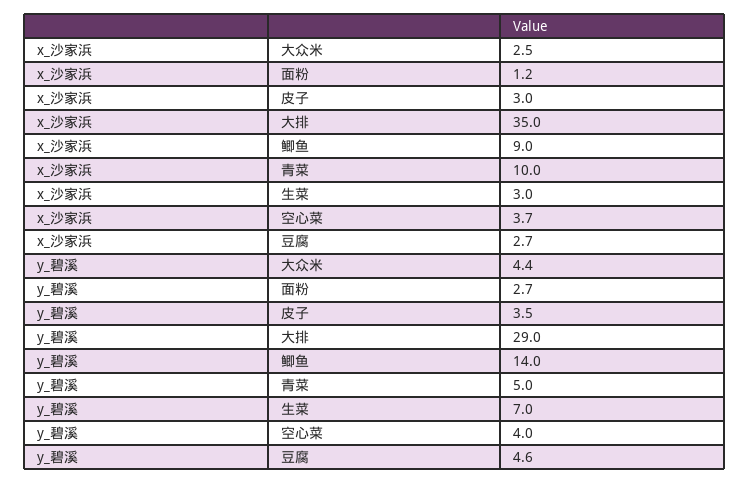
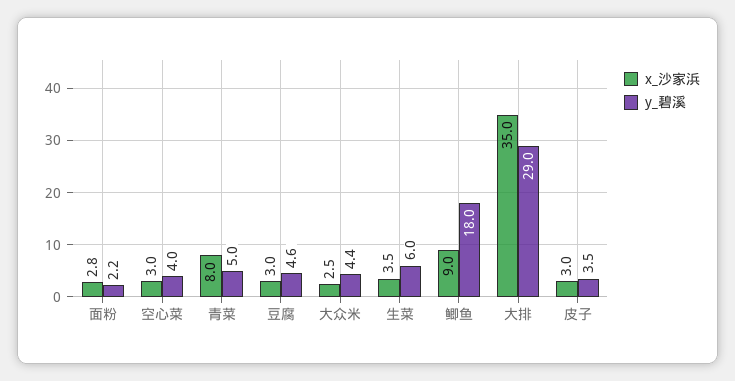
  {
    "x_沙家浜": {
      "大众米": 2.5,
-     "面粉": 1.2,
+     "面粉": 2.8,
      "皮子": 3,
      "大排": 35,
      "鲫鱼": 9,
-     "青菜": 10,
+     "青菜": 8,
-     "生菜": 3,
+     "生菜": 3.5,
-     "空心菜": 3.7,
+     "空心菜": 3,
-     "豆腐": 2.7
+     "豆腐": 3
    },
    "y_碧溪": {
      "大众米": 4.4,
-     "面粉": 2.7,
+     "面粉": 2.2,
      "皮子": 3.5,
      "大排": 29,
-     "鲫鱼": 14,
+     "鲫鱼": 18,
      "青菜": 5,
-     "生菜": 7,
+     "生菜": 6,
      "空心菜": 4,
      "豆腐": 4.6
    }
  }

